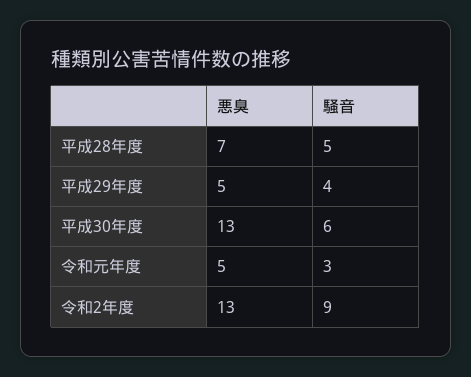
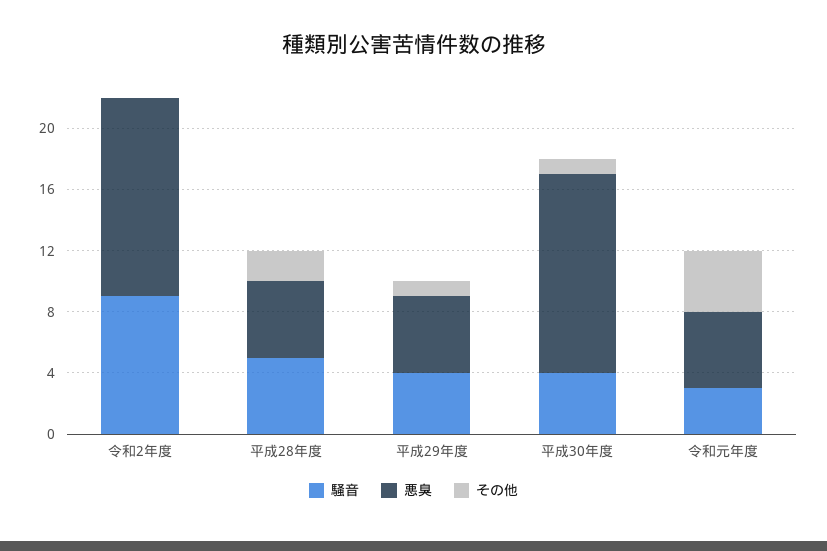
  {
    "悪臭": {
-     "平成28年度": 7,
+     "平成28年度": 5,
      "平成29年度": 5,
      "平成30年度": 13,
      "令和元年度": 5,
      "令和2年度": 13
    },
    "騒音": {
      "平成28年度": 5,
      "平成29年度": 4,
-     "平成30年度": 6,
+     "平成30年度": 4,
      "令和元年度": 3,
      "令和2年度": 9
-   }
+   },
+   "その他": {
+     "令和2年度": 0,
+     "平成28年度": 2,
+     "平成29年度": 1,
+     "平成30年度": 1,
+     "令和元年度": 4
+   }
  }

